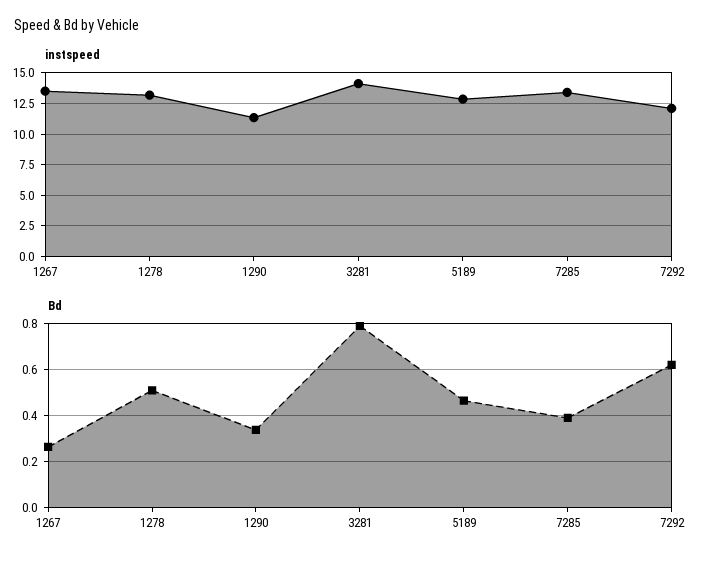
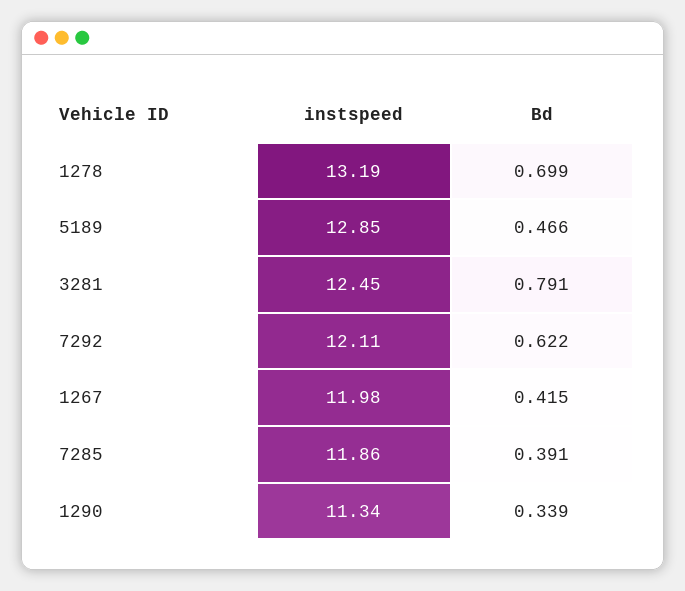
  {
    "instspeed": {
-     "1267": 13.5,
+     "1267": 11.98,
      "1278": 13.19,
      "1290": 11.34,
-     "3281": 14,
+     "3281": 12.45,
      "5189": 12.85,
-     "7285": 13.5,
+     "7285": 11.86,
      "7292": 12.11
    },
    "Bd": {
-     "1267": 0.25,
+     "1267": 0.415,
-     "1278": 0.5,
+     "1278": 0.699,
      "1290": 0.339,
      "3281": 0.791,
      "5189": 0.466,
      "7285": 0.391,
      "7292": 0.622
    }
  }

